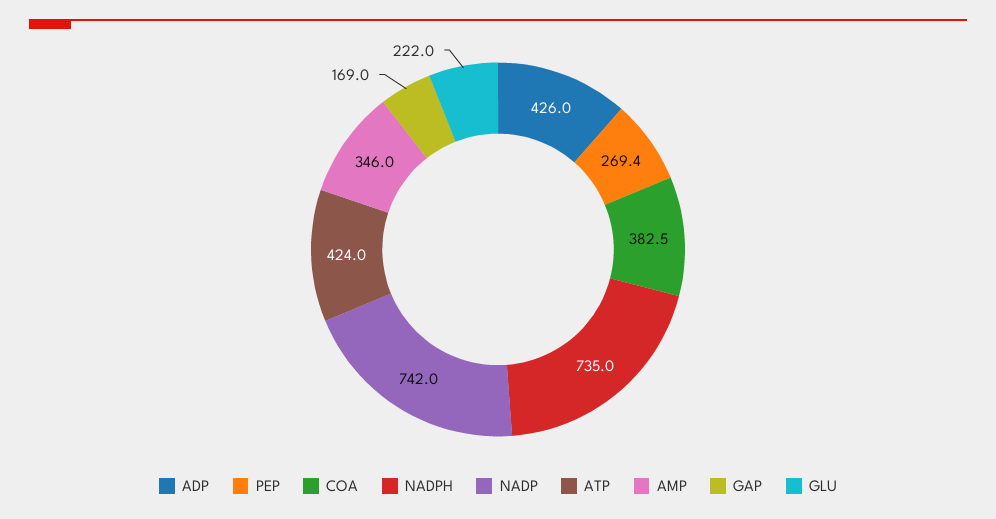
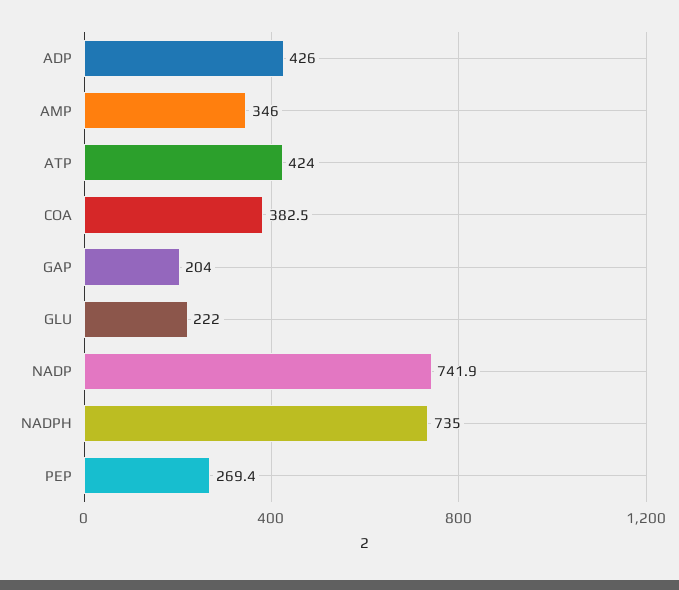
  {
    "ADP": 426,
    "PEP": 269.4,
    "COA": 382.5,
    "NADPH": 735,
-   "NADP": 742,
+   "NADP": 741.9,
    "ATP": 424,
    "AMP": 346,
-   "GAP": 169,
+   "GAP": 204,
    "GLU": 222
  }

